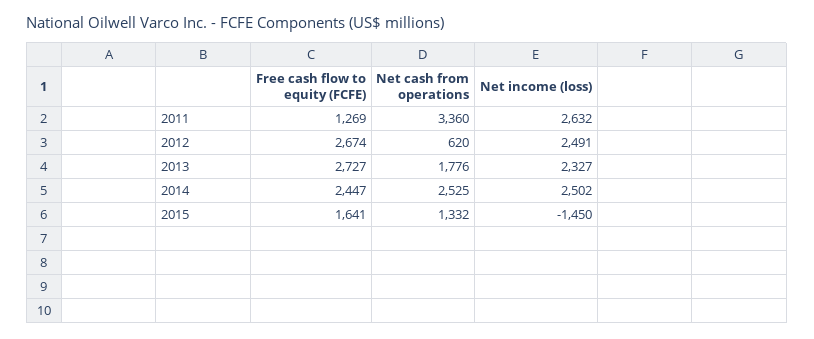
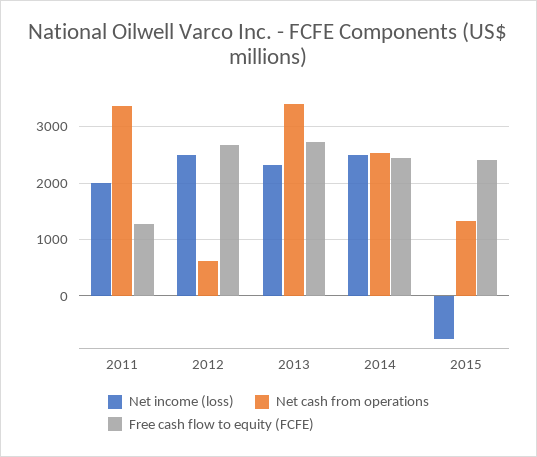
  {
    "Free cash flow to equity (FCFE)": {
      "2011": 1269,
      "2012": 2674,
      "2013": 2727,
      "2014": 2447,
-     "2015": 1641
+     "2015": 2400
    },
    "Net cash from operations": {
      "2011": 3360,
      "2012": 620,
-     "2013": 1776,
+     "2013": 3400,
      "2014": 2525,
      "2015": 1332
    },
    "Net income (loss)": {
-     "2011": 2632,
+     "2011": 2000,
      "2012": 2491,
      "2013": 2327,
      "2014": 2502,
-     "2015": -1450
+     "2015": -800
    }
  }

